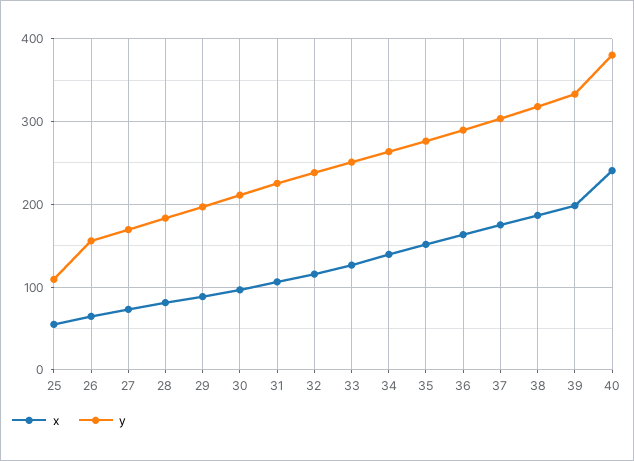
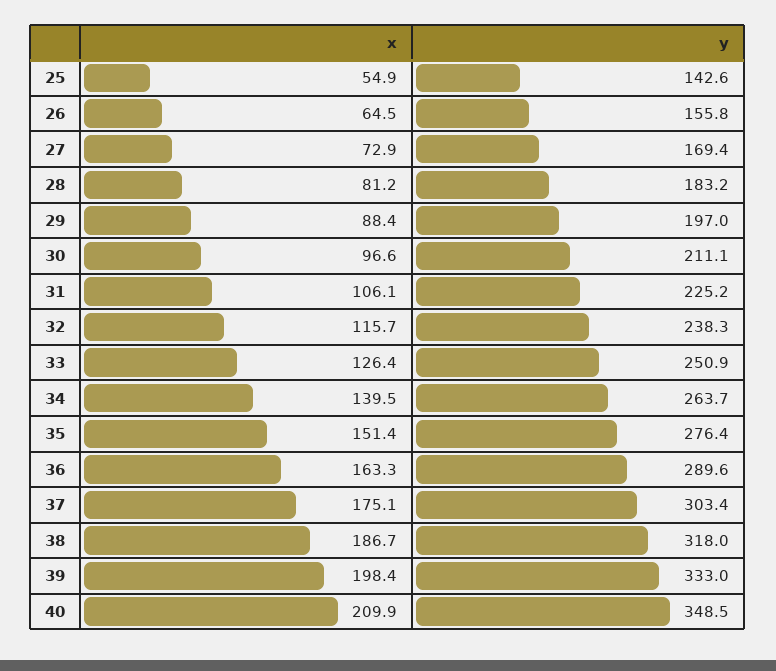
  {
    "x": {
      "25": 54.9,
      "26": 64.5,
      "27": 72.9,
      "28": 81.2,
      "29": 88.4,
      "30": 96.6,
      "31": 106.1,
      "32": 115.7,
      "33": 126.4,
      "34": 139.5,
      "35": 151.4,
      "36": 163.3,
      "37": 175.1,
      "38": 186.7,
      "39": 198.4,
-     "40": 240
+     "40": 209.9
    },
    "y": {
-     "25": 110,
+     "25": 142.6,
      "26": 155.8,
      "27": 169.4,
      "28": 183.2,
      "29": 197,
      "30": 211.1,
      "31": 225.2,
      "32": 238.3,
      "33": 250.9,
      "34": 263.7,
      "35": 276.4,
      "36": 289.6,
      "37": 303.4,
      "38": 318,
      "39": 333,
-     "40": 380
+     "40": 348.5
    }
  }

